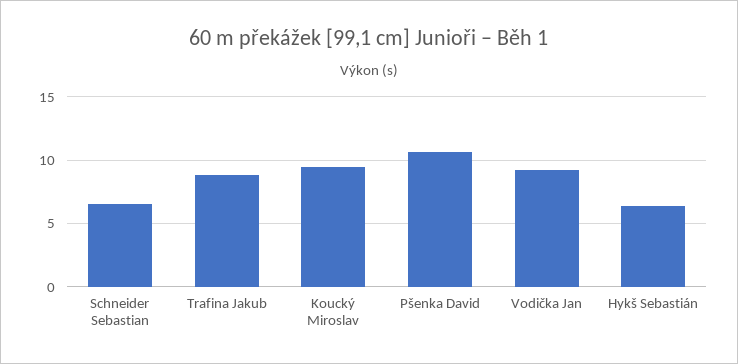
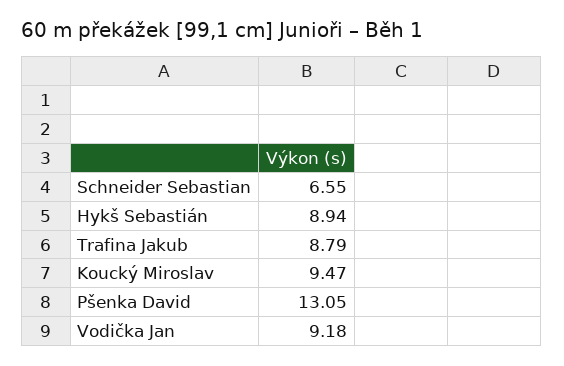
  {
    "Schneider Sebastian": 6.55,
    "Trafina Jakub": 8.79,
    "Koucký Miroslav": 9.47,
-   "Pšenka David": 10.5,
+   "Pšenka David": 13.05,
    "Vodička Jan": 9.18,
-   "Hykš Sebastián": 6.5
+   "Hykš Sebastián": 8.94
  }

